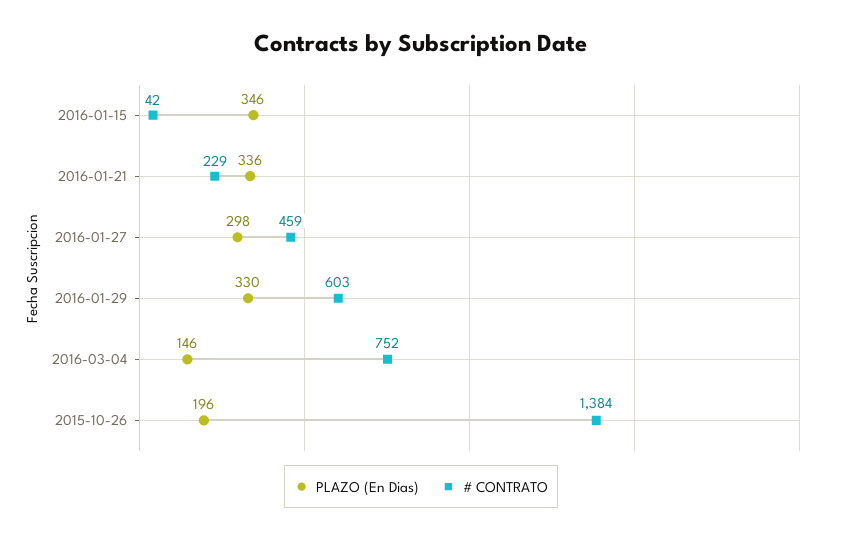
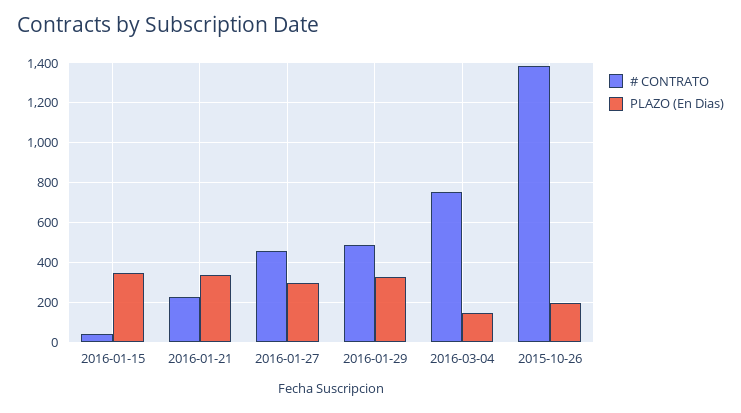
  {
    "PLAZO (En Dias)": {
      "2016-01-15": 346,
      "2016-01-21": 336,
      "2016-01-27": 298,
      "2016-01-29": 330,
      "2016-03-04": 146,
      "2015-10-26": 196
    },
    "# CONTRATO": {
      "2016-01-15": 42,
      "2016-01-21": 229,
      "2016-01-27": 459,
-     "2016-01-29": 603,
+     "2016-01-29": 500,
      "2016-03-04": 752,
      "2015-10-26": 1384
    }
  }

